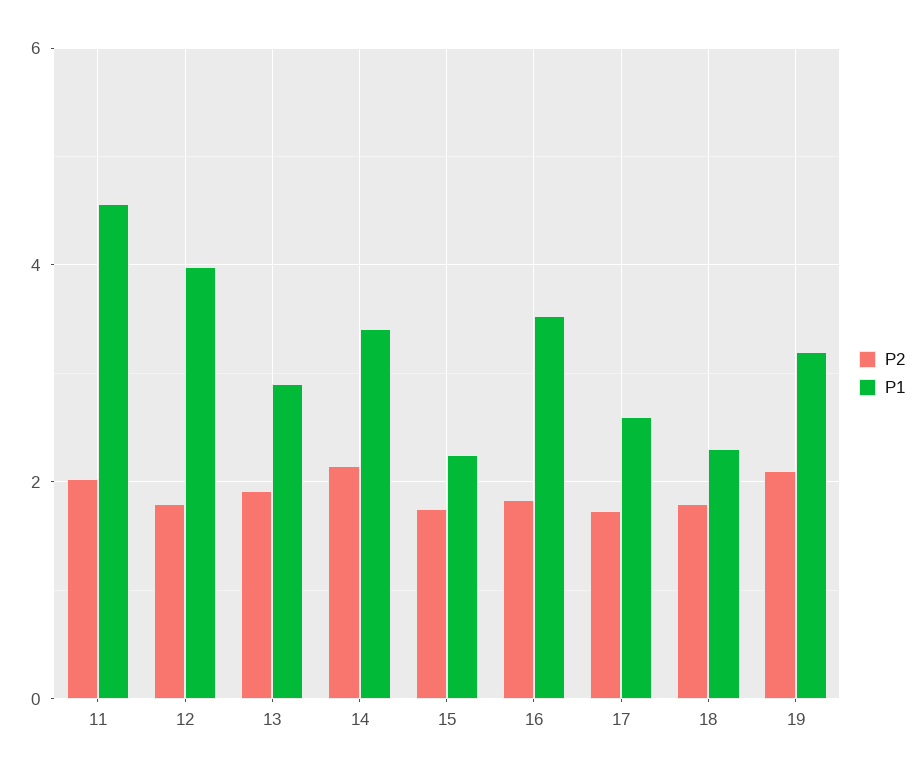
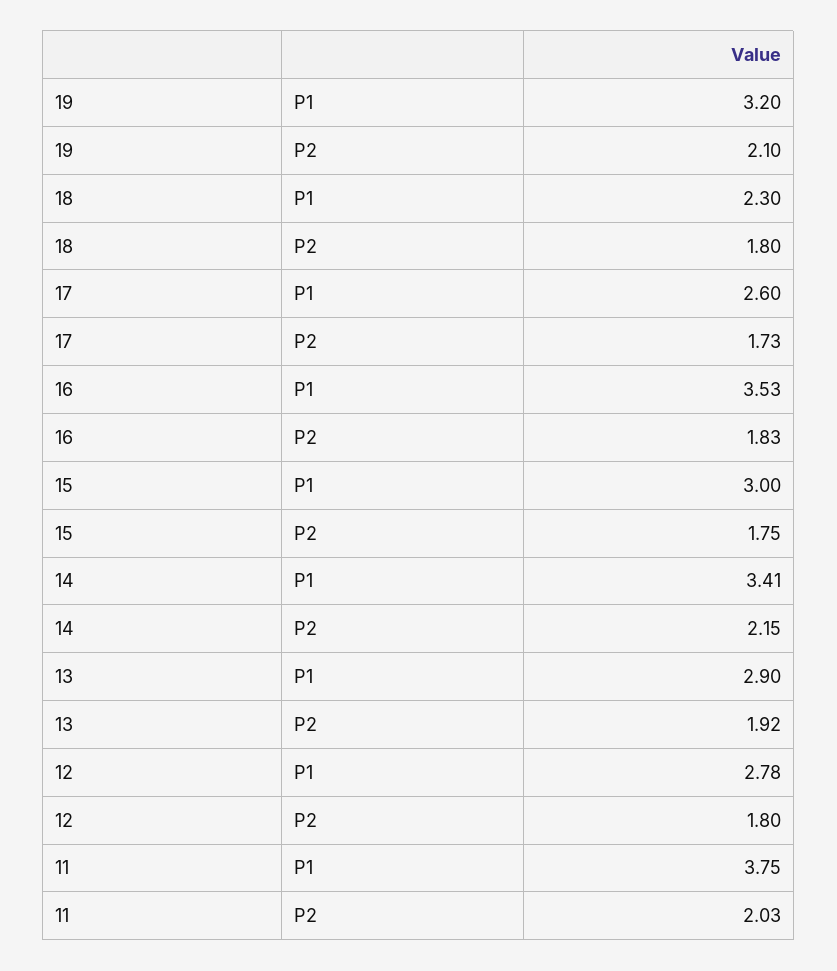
  {
    "P2": {
      "11": 2.03,
      "12": 1.8,
      "13": 1.92,
      "14": 2.15,
      "15": 1.75,
      "16": 1.83,
      "17": 1.73,
      "18": 1.8,
      "19": 2.1
    },
    "P1": {
-     "11": 4.6,
+     "11": 3.75,
-     "12": 4,
+     "12": 2.78,
      "13": 2.9,
      "14": 3.41,
-     "15": 2.2,
+     "15": 3,
      "16": 3.53,
      "17": 2.6,
      "18": 2.3,
      "19": 3.2
    }
  }

